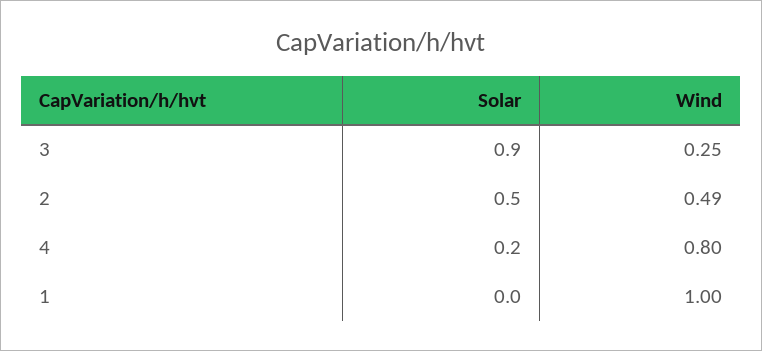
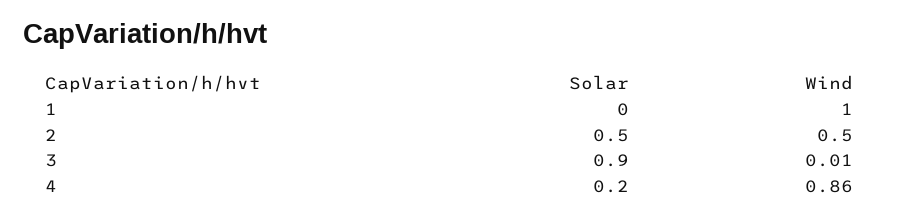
  {
    "Solar": {
      "3": 0.9,
      "2": 0.5,
      "4": 0.2,
      "1": 0
    },
    "Wind": {
-     "3": 0.25,
+     "3": 0.01,
-     "2": 0.49,
+     "2": 0.5,
-     "4": 0.8,
+     "4": 0.86,
      "1": 1
    }
  }

